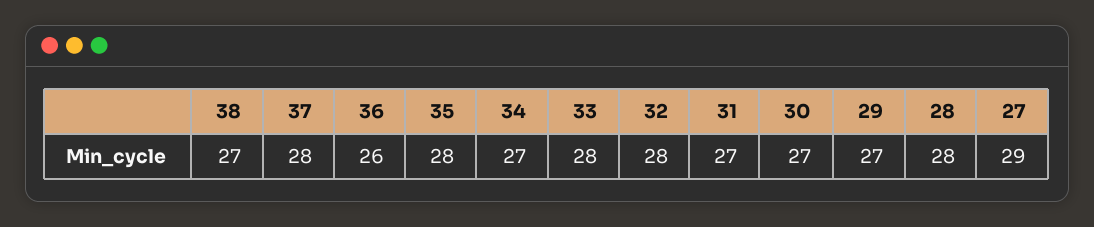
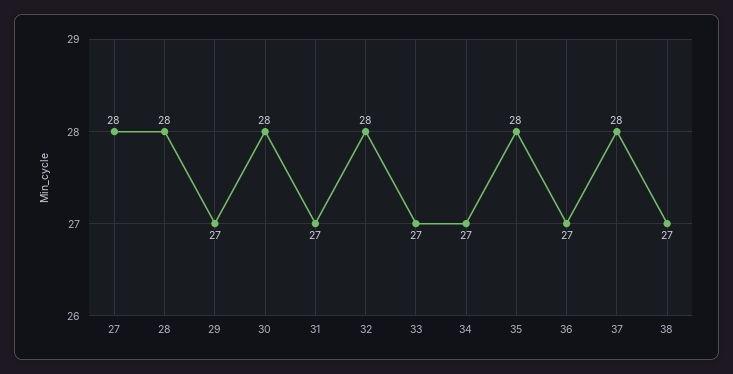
  {
    "38": 27,
    "37": 28,
-   "36": 26,
+   "36": 27,
    "35": 28,
    "34": 27,
-   "33": 28,
+   "33": 27,
    "32": 28,
    "31": 27,
-   "30": 27,
+   "30": 28,
    "29": 27,
    "28": 28,
-   "27": 29
+   "27": 28
  }

